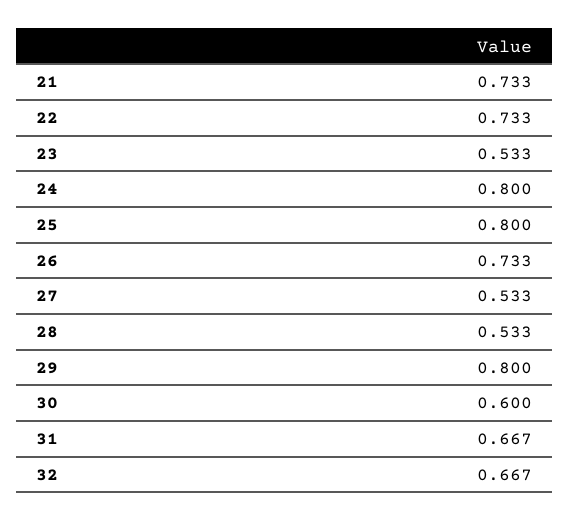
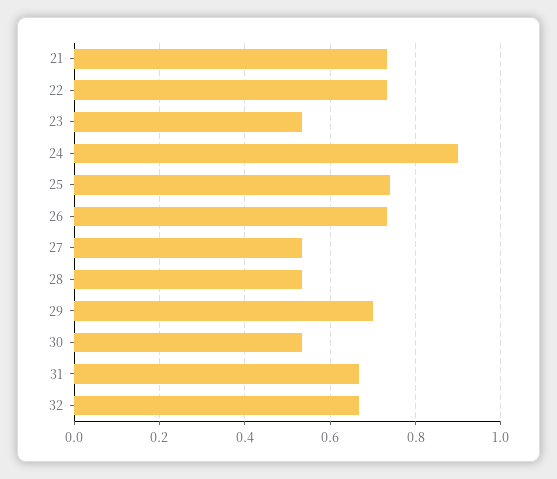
  {
    "21": 0.733,
    "22": 0.733,
    "23": 0.533,
-   "24": 0.8,
+   "24": 0.9,
-   "25": 0.8,
+   "25": 0.74,
    "26": 0.733,
    "27": 0.533,
    "28": 0.533,
-   "29": 0.8,
+   "29": 0.7,
-   "30": 0.6,
+   "30": 0.54,
    "31": 0.667,
    "32": 0.667
  }

